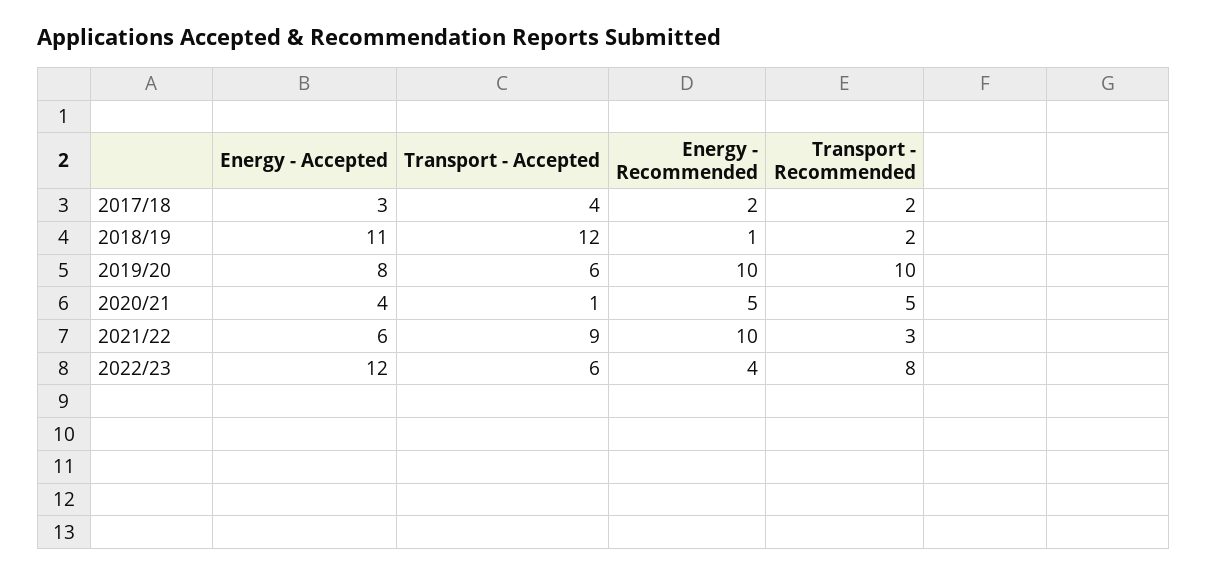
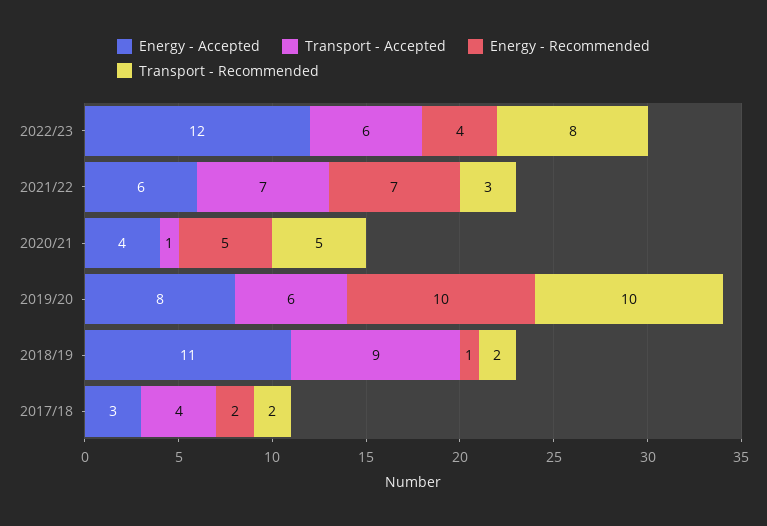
  {
    "Energy - Accepted": {
      "2017/18": 3,
      "2018/19": 11,
      "2019/20": 8,
      "2020/21": 4,
      "2021/22": 6,
      "2022/23": 12
    },
    "Transport - Accepted": {
      "2017/18": 4,
-     "2018/19": 12,
+     "2018/19": 9,
      "2019/20": 6,
      "2020/21": 1,
-     "2021/22": 9,
+     "2021/22": 7,
      "2022/23": 6
    },
    "Energy - Recommended": {
      "2017/18": 2,
      "2018/19": 1,
      "2019/20": 10,
      "2020/21": 5,
-     "2021/22": 10,
+     "2021/22": 7,
      "2022/23": 4
    },
    "Transport - Recommended": {
      "2017/18": 2,
      "2018/19": 2,
      "2019/20": 10,
      "2020/21": 5,
      "2021/22": 3,
      "2022/23": 8
    }
  }

